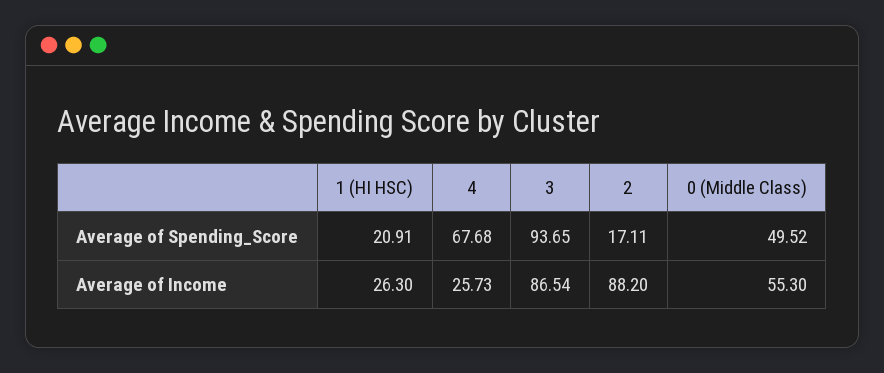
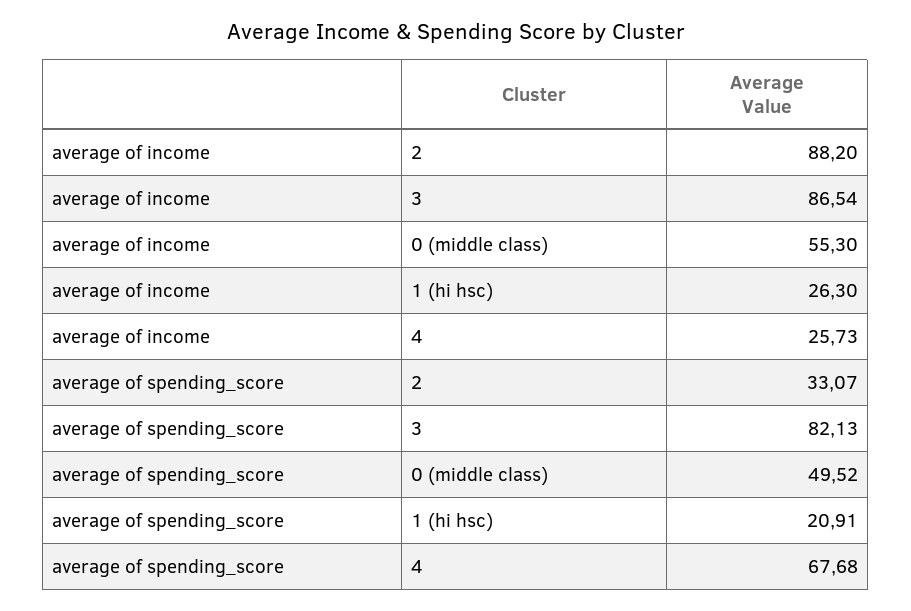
  {
    "1 (HI HSC)": {
      "Average of Spending_Score": 20.91,
      "Average of Income": 26.3
    },
    "4": {
      "Average of Spending_Score": 67.68,
      "Average of Income": 25.73
    },
    "3": {
-     "Average of Spending_Score": 93.65,
+     "Average of Spending_Score": 82.13,
      "Average of Income": 86.54
    },
    "2": {
-     "Average of Spending_Score": 17.11,
+     "Average of Spending_Score": 33.07,
      "Average of Income": 88.2
    },
    "0 (Middle Class)": {
      "Average of Spending_Score": 49.52,
      "Average of Income": 55.3
    }
  }

